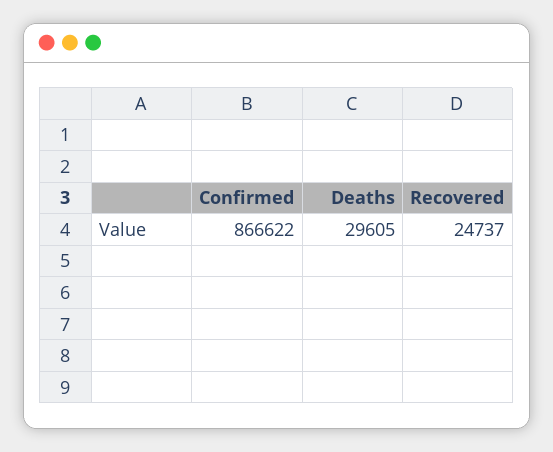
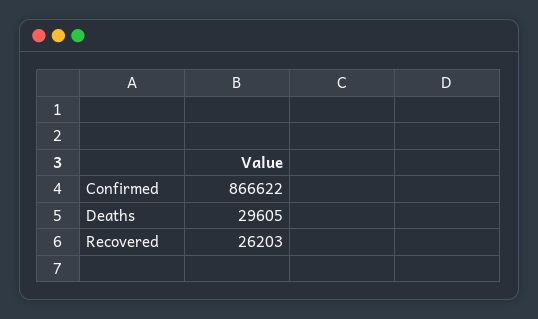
  {
    "Confirmed": 866622,
    "Deaths": 29605,
-   "Recovered": 24737
+   "Recovered": 26203
  }

